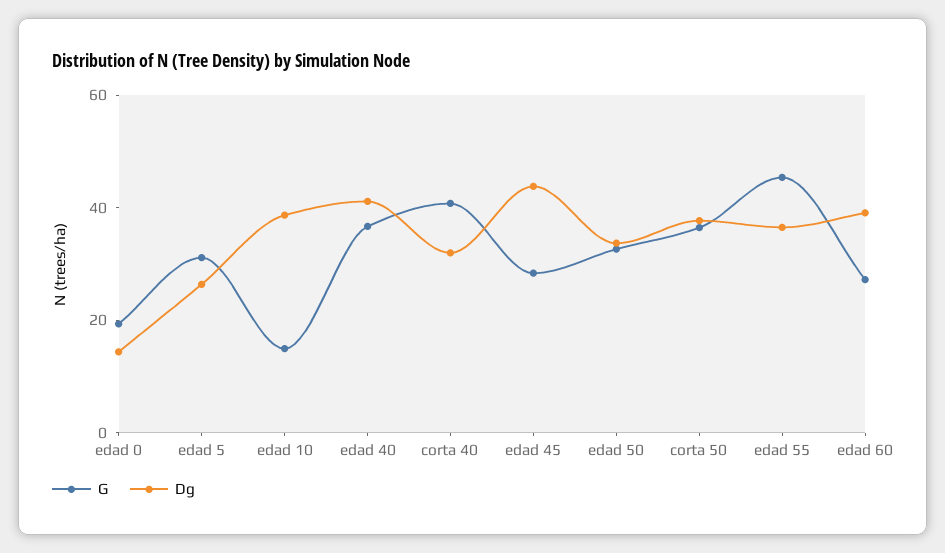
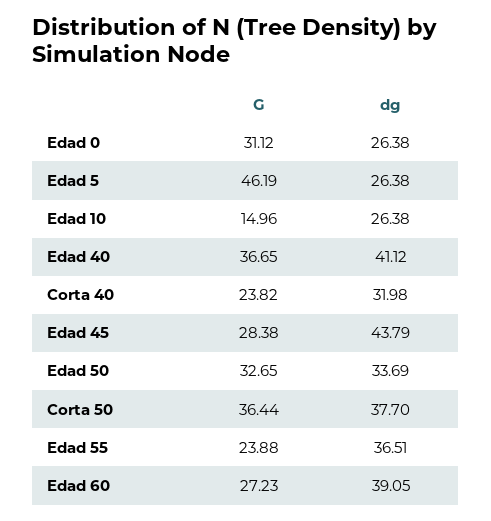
  {
    "G": {
-     "edad 0": 20,
+     "edad 0": 31.12,
-     "edad 5": 30,
+     "edad 5": 46.19,
      "edad 10": 14.96,
      "edad 40": 36.65,
-     "corta 40": 40,
+     "corta 40": 23.82,
      "edad 45": 28.38,
      "edad 50": 32.65,
      "corta 50": 36.44,
-     "edad 55": 45,
+     "edad 55": 23.88,
      "edad 60": 27.23
    },
    "Dg": {
-     "edad 0": 15,
+     "edad 0": 26.38,
      "edad 5": 26.38,
-     "edad 10": 40,
+     "edad 10": 26.38,
      "edad 40": 41.12,
      "corta 40": 31.98,
      "edad 45": 43.79,
      "edad 50": 33.69,
      "corta 50": 37.7,
      "edad 55": 36.51,
      "edad 60": 39.05
    }
  }

